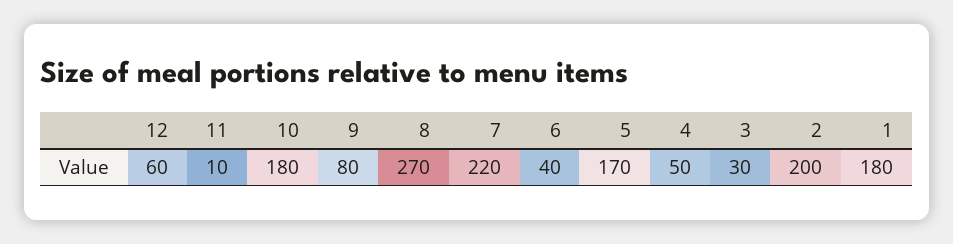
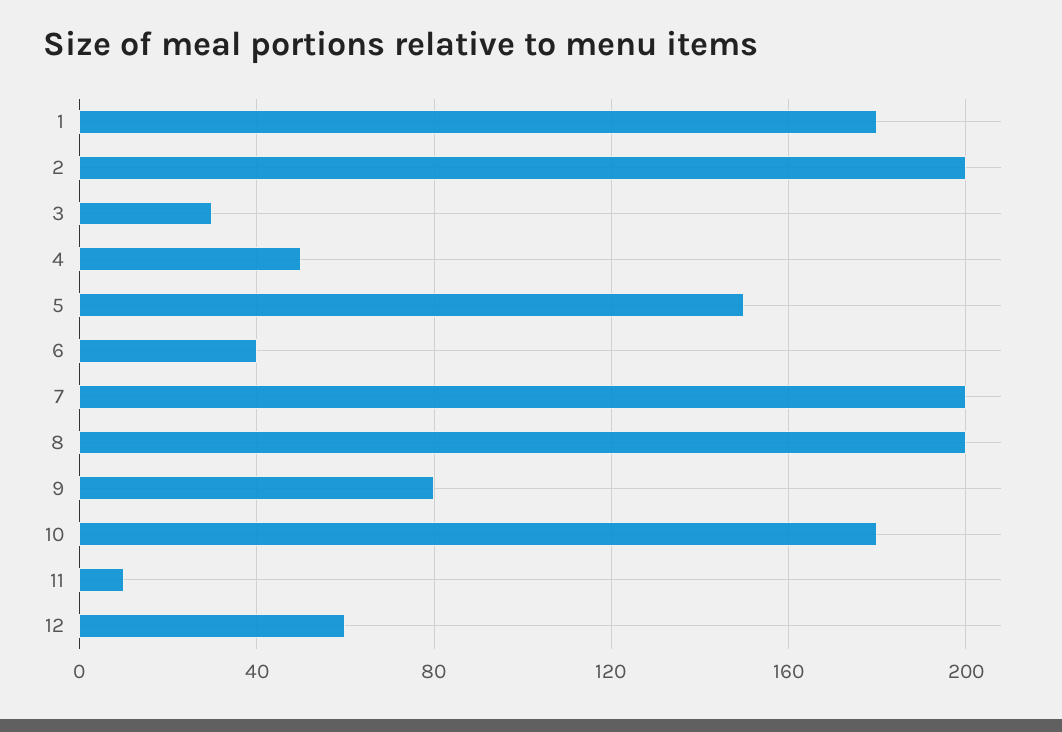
  {
    "12": 60,
    "11": 10,
    "10": 180,
    "9": 80,
-   "8": 270,
+   "8": 200,
-   "7": 220,
+   "7": 200,
    "6": 40,
-   "5": 170,
+   "5": 150,
    "4": 50,
    "3": 30,
    "2": 200,
    "1": 180
  }

